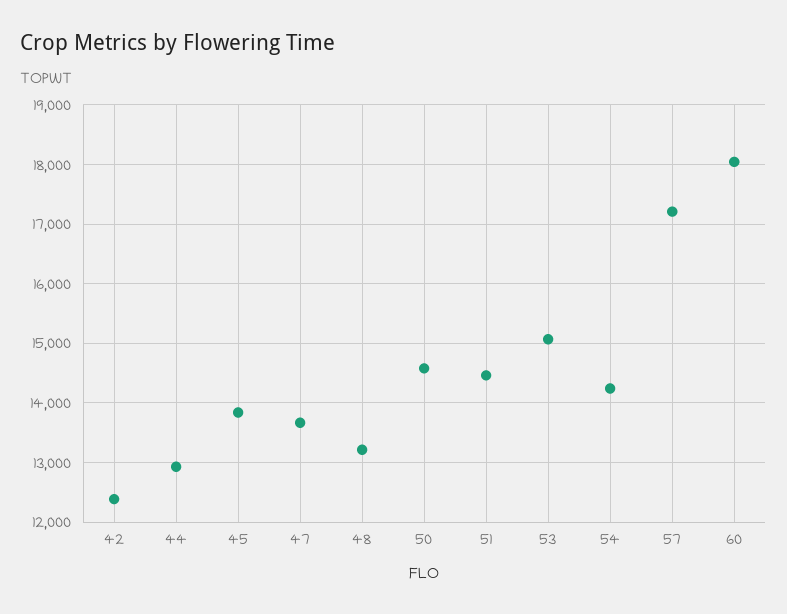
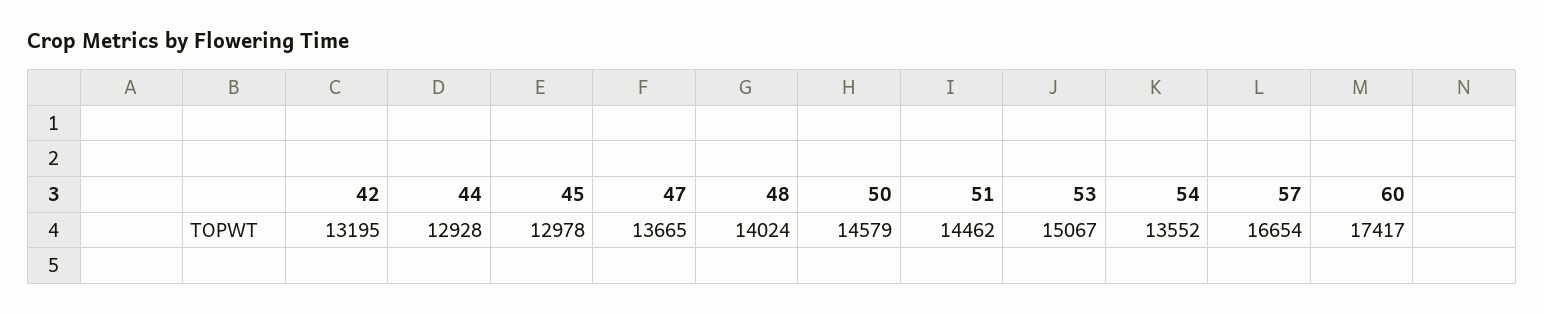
  {
-   "42": 12400,
+   "42": 13195,
    "44": 12928,
-   "45": 13800,
+   "45": 12978,
    "47": 13665,
-   "48": 13200,
+   "48": 14024,
    "50": 14579,
    "51": 14462,
    "53": 15067,
-   "54": 14200,
+   "54": 13552,
-   "57": 17200,
+   "57": 16654,
-   "60": 18000
+   "60": 17417
  }

